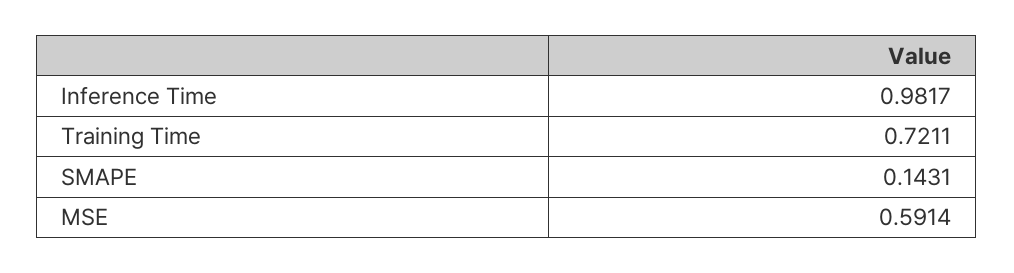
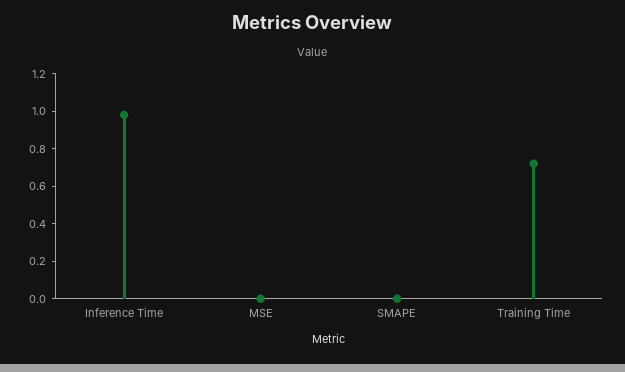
  {
    "Inference Time": 0.9817,
    "Training Time": 0.7211,
-   "SMAPE": 0.1431,
+   "SMAPE": 0,
-   "MSE": 0.5914
+   "MSE": 0
  }

